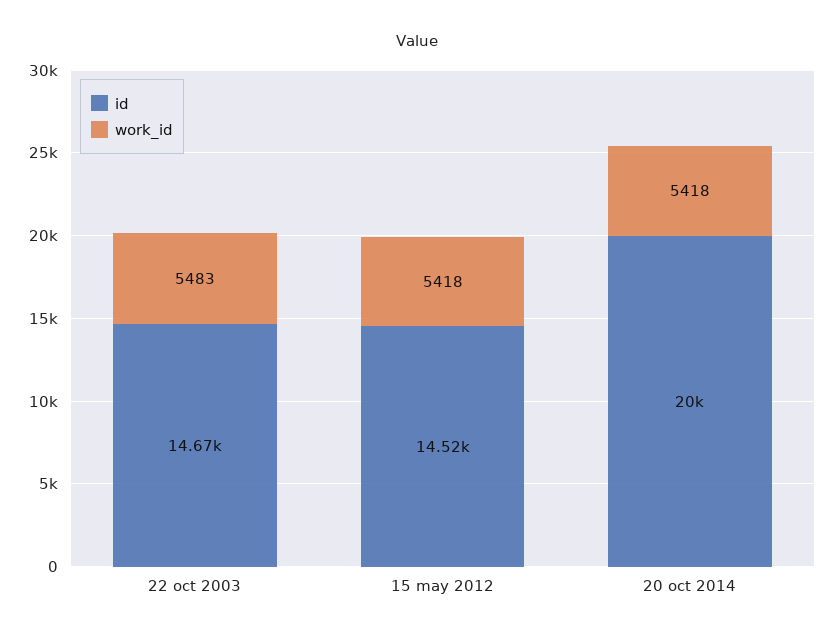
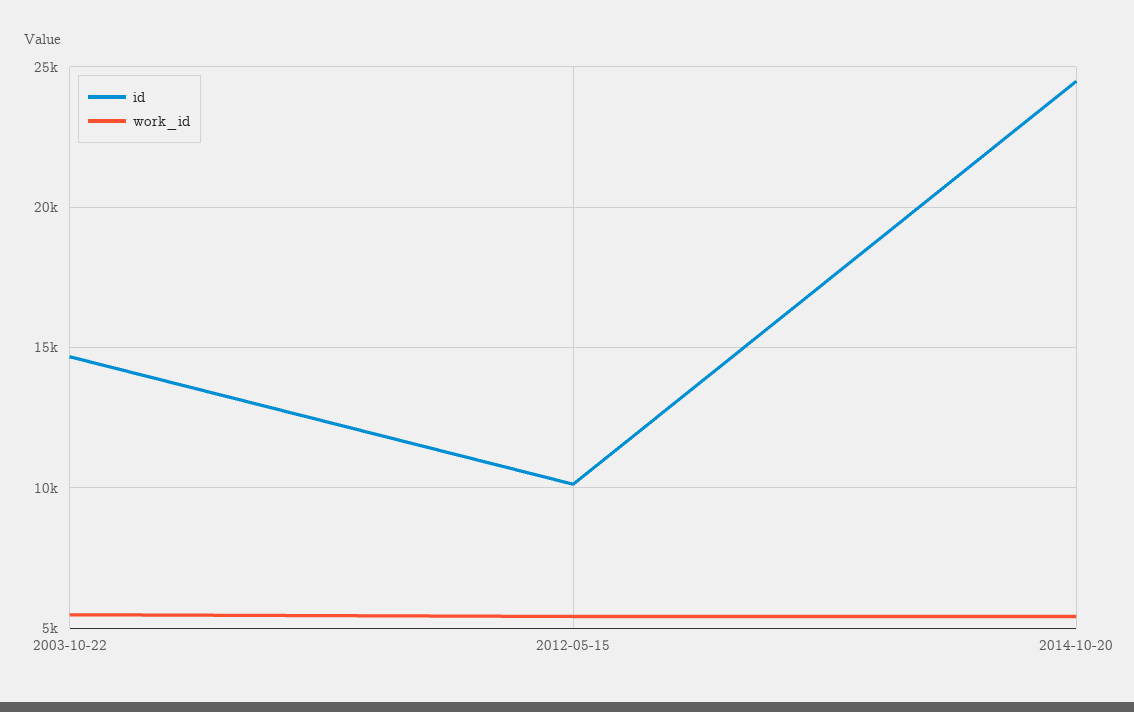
  {
    "id": {
      "22 oct 2003": 14670,
-     "15 may 2012": 14520,
+     "15 may 2012": 10000,
-     "20 oct 2014": 20000
+     "20 oct 2014": 24500
    },
    "work_id": {
      "22 oct 2003": 5483,
      "15 may 2012": 5418,
      "20 oct 2014": 5418
    }
  }

